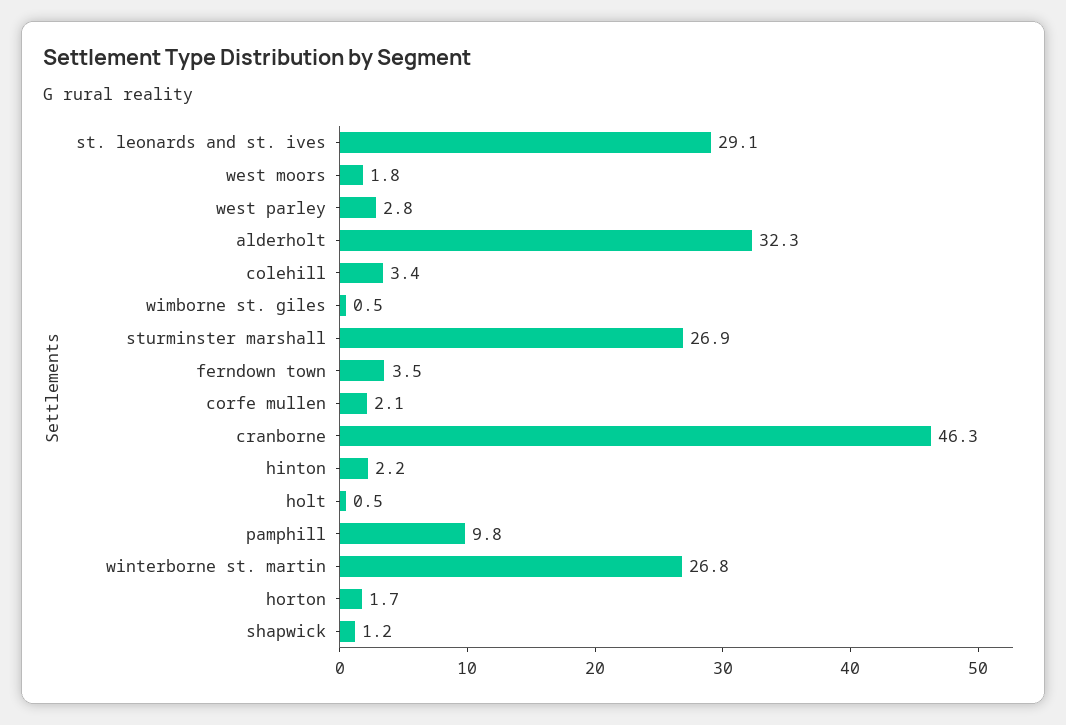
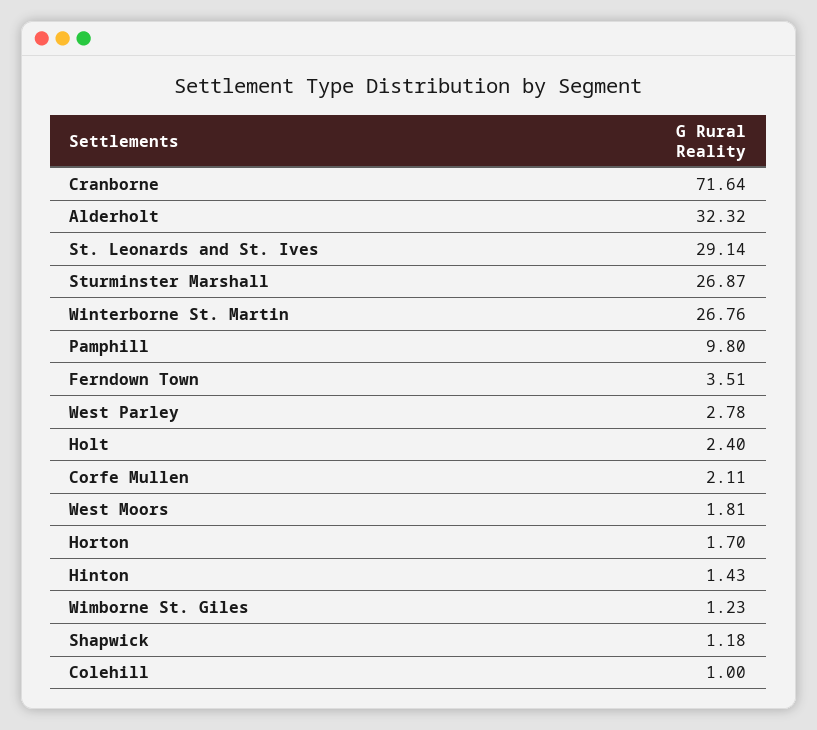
  {
    "st. leonards and st. ives": 29.14,
    "west moors": 1.81,
    "west parley": 2.78,
    "alderholt": 32.32,
-   "colehill": 3.4,
+   "colehill": 1,
-   "wimborne st. giles": 0.5,
+   "wimborne st. giles": 1.23,
    "sturminster marshall": 26.87,
    "ferndown town": 3.51,
    "corfe mullen": 2.11,
-   "cranborne": 46.3,
+   "cranborne": 71.64,
-   "hinton": 2.2,
+   "hinton": 1.43,
-   "holt": 0.5,
+   "holt": 2.4,
    "pamphill": 9.8,
    "winterborne st. martin": 26.76,
    "horton": 1.7,
    "shapwick": 1.18
  }

